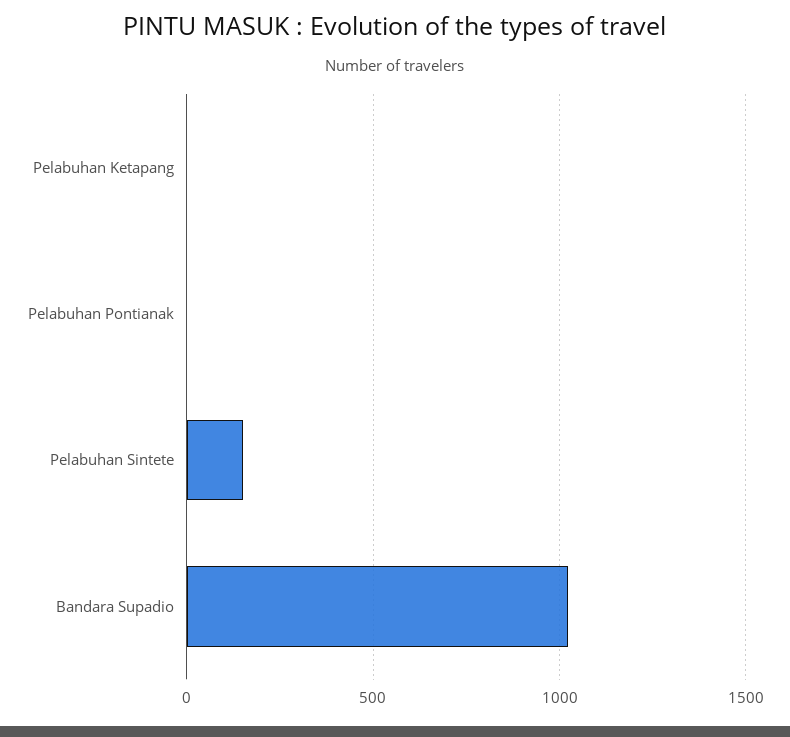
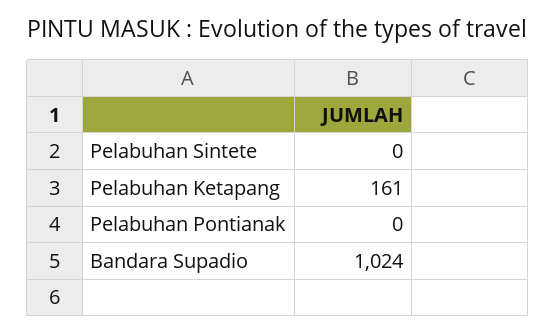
  {
-   "Pelabuhan Ketapang": 0,
+   "Pelabuhan Ketapang": 161,
    "Pelabuhan Pontianak": 0,
-   "Pelabuhan Sintete": 150,
+   "Pelabuhan Sintete": 0,
    "Bandara Supadio": 1024
  }

